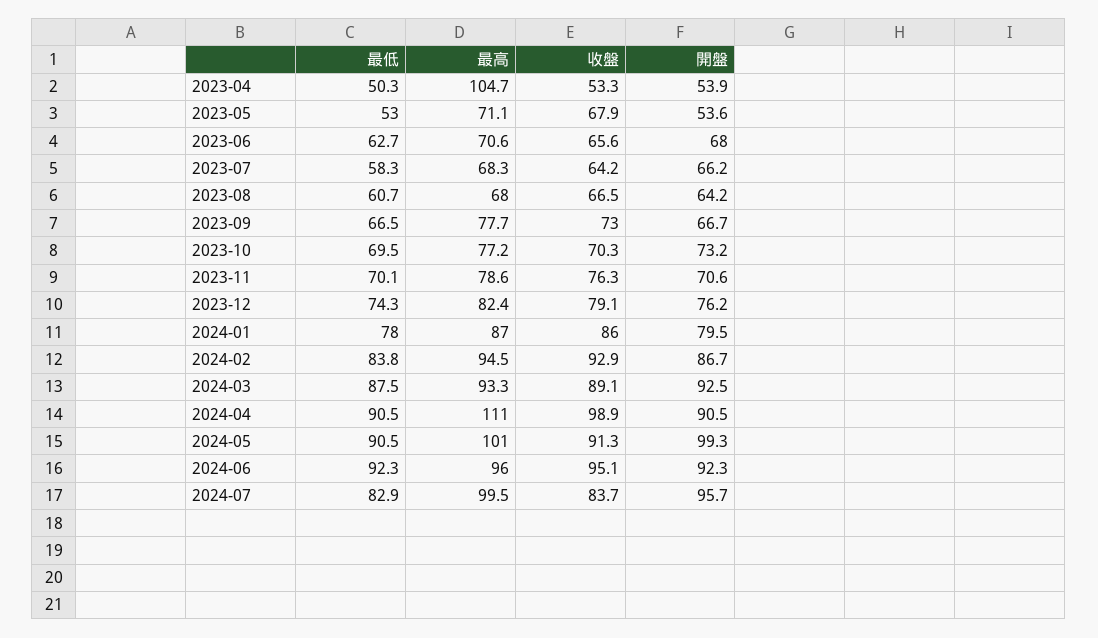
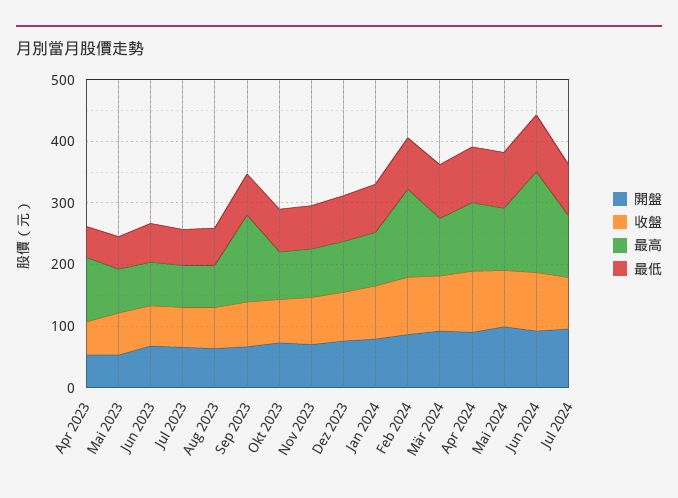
  {
    "最低": {
      "2023-04": 50.3,
      "2023-05": 53,
      "2023-06": 62.7,
      "2023-07": 58.3,
      "2023-08": 60.7,
      "2023-09": 66.5,
      "2023-10": 69.5,
      "2023-11": 70.1,
      "2023-12": 74.3,
      "2024-01": 78,
      "2024-02": 83.8,
      "2024-03": 87.5,
      "2024-04": 90.5,
      "2024-05": 90.5,
      "2024-06": 92.3,
      "2024-07": 82.9
    },
    "最高": {
      "2023-04": 104.7,
      "2023-05": 71.1,
      "2023-06": 70.6,
      "2023-07": 68.3,
      "2023-08": 68,
-     "2023-09": 77.7,
+     "2023-09": 140,
      "2023-10": 77.2,
      "2023-11": 78.6,
      "2023-12": 82.4,
      "2024-01": 87,
-     "2024-02": 94.5,
+     "2024-02": 140,
      "2024-03": 93.3,
      "2024-04": 111,
      "2024-05": 101,
-     "2024-06": 96,
+     "2024-06": 160,
      "2024-07": 99.5
    },
    "收盤": {
      "2023-04": 53.3,
      "2023-05": 67.9,
      "2023-06": 65.6,
      "2023-07": 64.2,
      "2023-08": 66.5,
      "2023-09": 73,
      "2023-10": 70.3,
      "2023-11": 76.3,
      "2023-12": 79.1,
      "2024-01": 86,
      "2024-02": 92.9,
      "2024-03": 89.1,
      "2024-04": 98.9,
      "2024-05": 91.3,
      "2024-06": 95.1,
      "2024-07": 83.7
    },
    "開盤": {
      "2023-04": 53.9,
      "2023-05": 53.6,
      "2023-06": 68,
      "2023-07": 66.2,
      "2023-08": 64.2,
      "2023-09": 66.7,
      "2023-10": 73.2,
      "2023-11": 70.6,
      "2023-12": 76.2,
      "2024-01": 79.5,
      "2024-02": 86.7,
      "2024-03": 92.5,
      "2024-04": 90.5,
      "2024-05": 99.3,
      "2024-06": 92.3,
      "2024-07": 95.7
    }
  }

